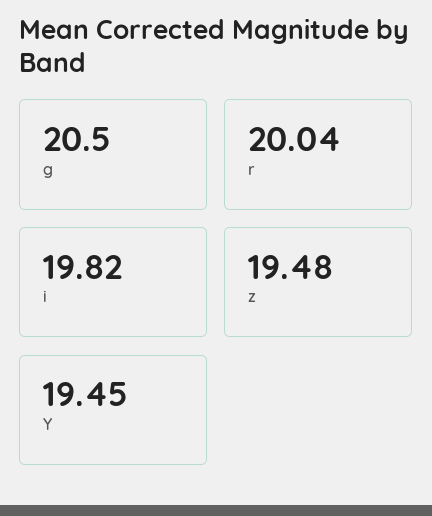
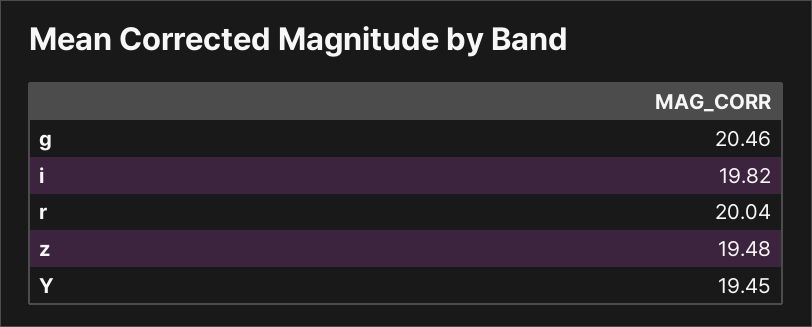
  {
-   "g": 20.5,
+   "g": 20.46,
    "r": 20.04,
    "i": 19.82,
    "z": 19.48,
    "Y": 19.45
  }

